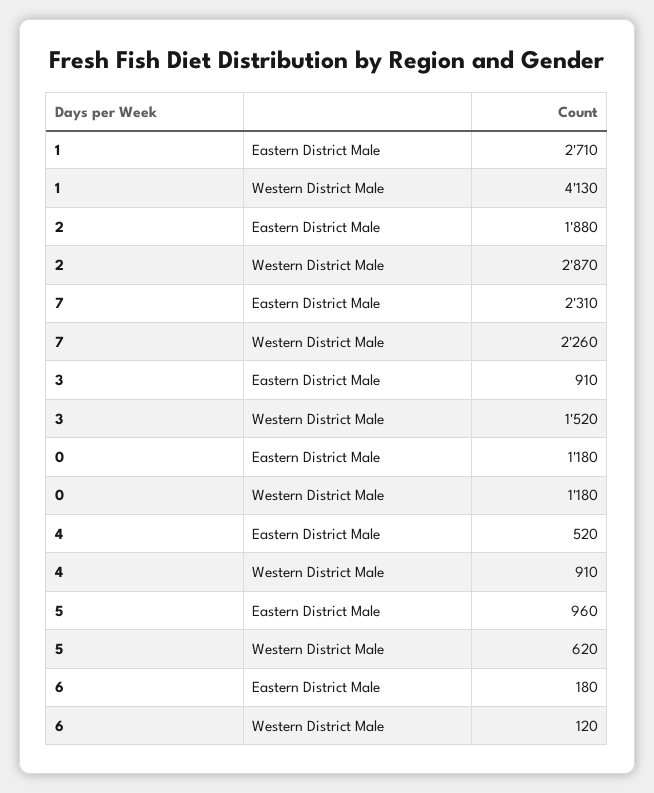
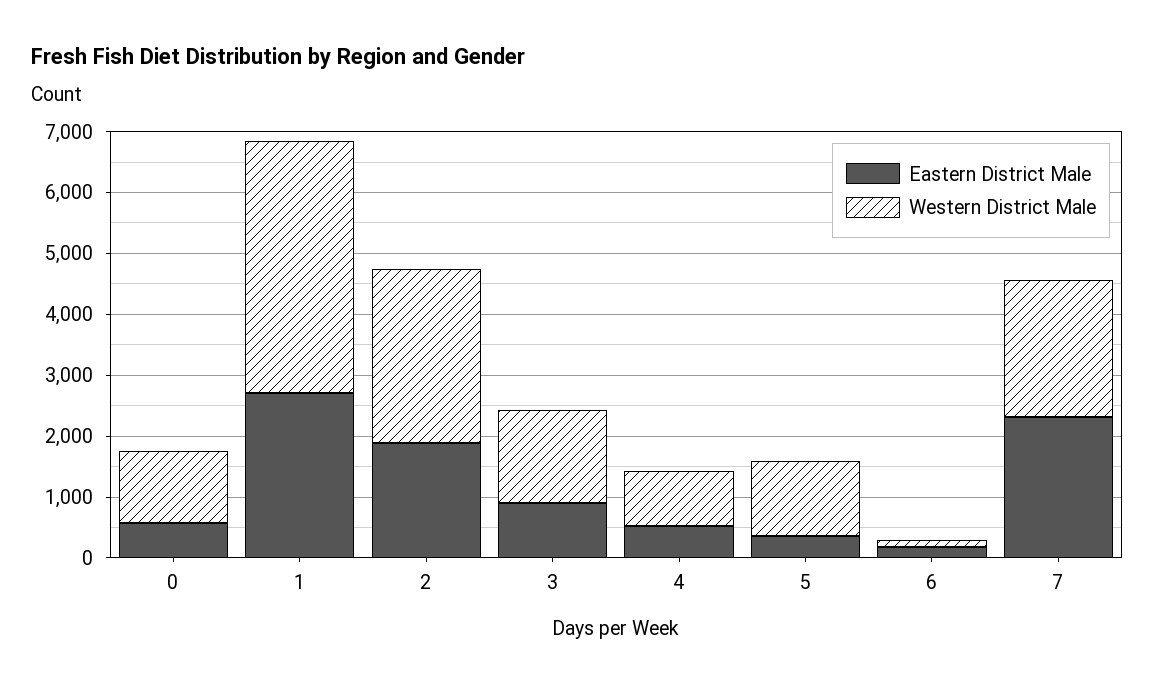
  {
    "Eastern District Male": {
      "1": 2710,
      "2": 1880,
      "7": 2310,
      "3": 910,
-     "0": 1180,
+     "0": 600,
      "4": 520,
-     "5": 960,
+     "5": 400,
      "6": 180
    },
    "Western District Male": {
      "1": 4130,
      "2": 2870,
      "7": 2260,
      "3": 1520,
      "0": 1180,
      "4": 910,
-     "5": 620,
+     "5": 1200,
      "6": 120
    }
  }

